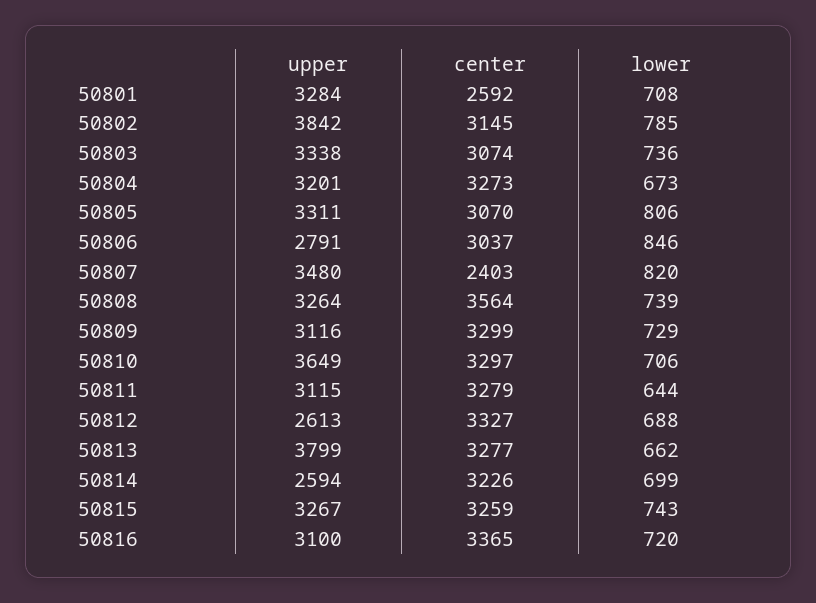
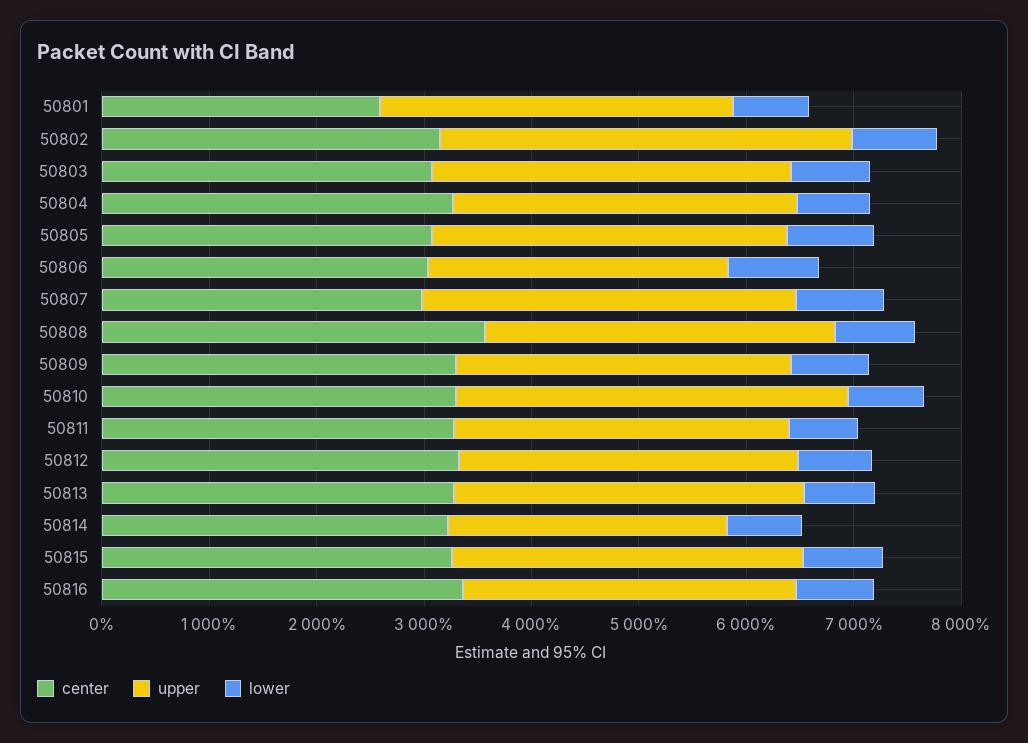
  {
    "upper": {
      "50801": 3284,
      "50802": 3842,
      "50803": 3338,
      "50804": 3201,
      "50805": 3311,
      "50806": 2791,
      "50807": 3480,
      "50808": 3264,
      "50809": 3116,
      "50810": 3649,
      "50811": 3115,
-     "50812": 2613,
+     "50812": 3200,
-     "50813": 3799,
+     "50813": 3200,
      "50814": 2594,
      "50815": 3267,
      "50816": 3100
    },
    "center": {
      "50801": 2592,
      "50802": 3145,
      "50803": 3074,
      "50804": 3273,
      "50805": 3070,
      "50806": 3037,
-     "50807": 2403,
+     "50807": 3000,
      "50808": 3564,
      "50809": 3299,
      "50810": 3297,
      "50811": 3279,
      "50812": 3327,
      "50813": 3277,
      "50814": 3226,
      "50815": 3259,
      "50816": 3365
    },
    "lower": {
      "50801": 708,
      "50802": 785,
      "50803": 736,
      "50804": 673,
      "50805": 806,
      "50806": 846,
      "50807": 820,
      "50808": 739,
      "50809": 729,
      "50810": 706,
      "50811": 644,
      "50812": 688,
      "50813": 662,
      "50814": 699,
      "50815": 743,
      "50816": 720
    }
  }

